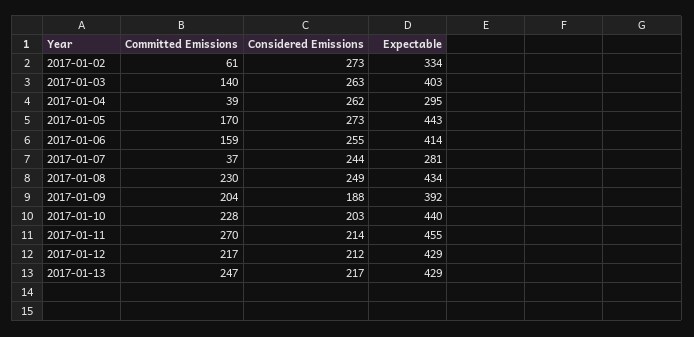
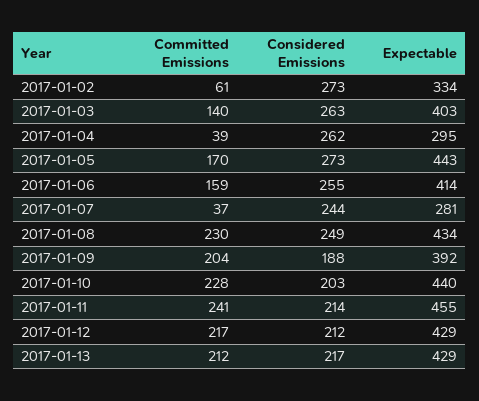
  {
    "Committed Emissions": {
      "2017-01-02": 61,
      "2017-01-03": 140,
      "2017-01-04": 39,
      "2017-01-05": 170,
      "2017-01-06": 159,
      "2017-01-07": 37,
      "2017-01-08": 230,
      "2017-01-09": 204,
      "2017-01-10": 228,
-     "2017-01-11": 270,
+     "2017-01-11": 241,
      "2017-01-12": 217,
-     "2017-01-13": 247
+     "2017-01-13": 212
    },
    "Considered Emissions": {
      "2017-01-02": 273,
      "2017-01-03": 263,
      "2017-01-04": 262,
      "2017-01-05": 273,
      "2017-01-06": 255,
      "2017-01-07": 244,
      "2017-01-08": 249,
      "2017-01-09": 188,
      "2017-01-10": 203,
      "2017-01-11": 214,
      "2017-01-12": 212,
      "2017-01-13": 217
    },
    "Expectable": {
      "2017-01-02": 334,
      "2017-01-03": 403,
      "2017-01-04": 295,
      "2017-01-05": 443,
      "2017-01-06": 414,
      "2017-01-07": 281,
      "2017-01-08": 434,
      "2017-01-09": 392,
      "2017-01-10": 440,
      "2017-01-11": 455,
      "2017-01-12": 429,
      "2017-01-13": 429
    }
  }

